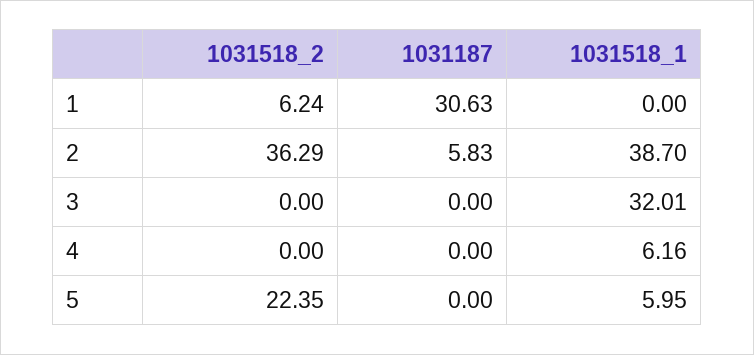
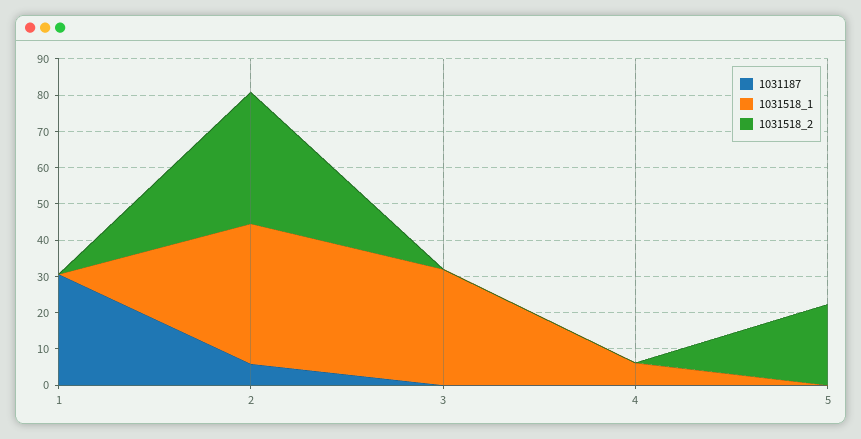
  {
    "1031518_2": {
-     "1": 6.24,
+     "1": 0,
      "2": 36.29,
      "3": 0,
      "4": 0,
      "5": 22.35
    },
    "1031187": {
      "1": 30.63,
      "2": 5.83,
      "3": 0,
      "4": 0,
      "5": 0
    },
    "1031518_1": {
      "1": 0,
      "2": 38.7,
      "3": 32.01,
      "4": 6.16,
-     "5": 5.95
+     "5": 0
    }
  }

